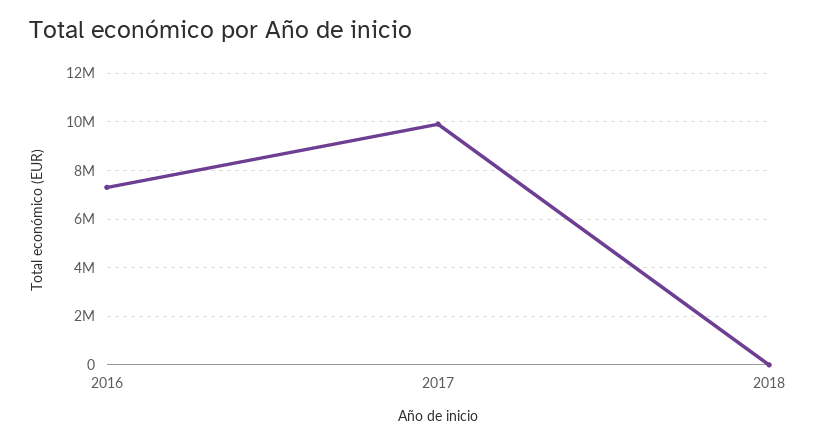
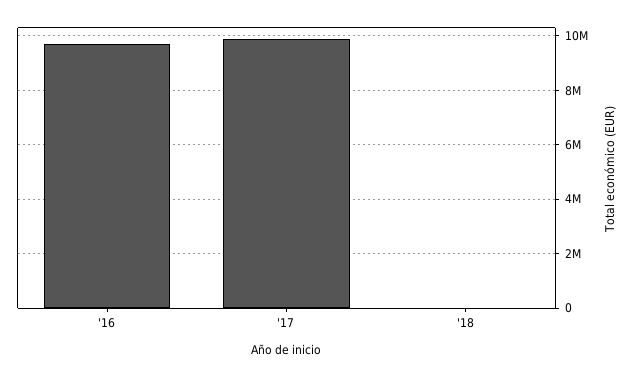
  {
-   "2016": 7250000,
+   "2016": 9750000,
    "2017": 10000000,
    "2018": 0
  }

